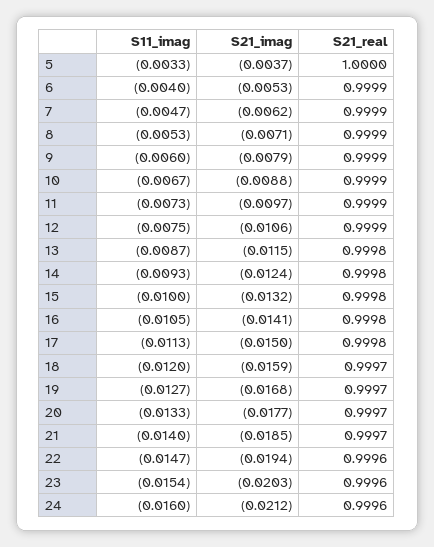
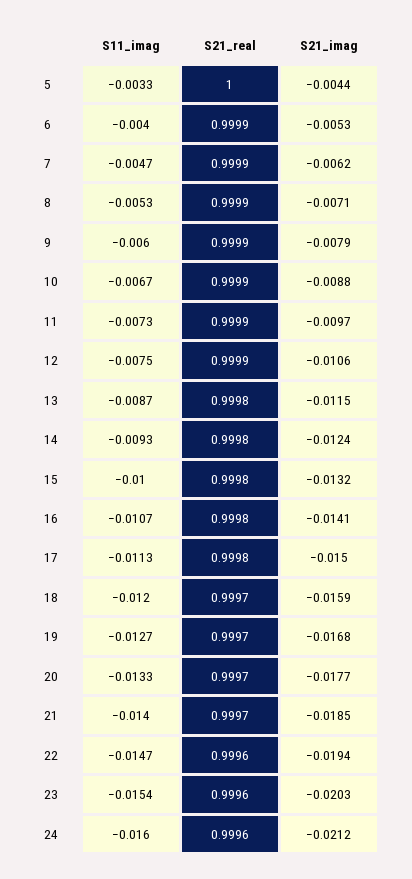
  {
    "S11_imag": {
      "5": -0.0033,
      "6": -0.004,
      "7": -0.0047,
      "8": -0.0053,
      "9": -0.006,
      "10": -0.0067,
      "11": -0.0073,
      "12": -0.0075,
      "13": -0.0087,
      "14": -0.0093,
      "15": -0.01,
-     "16": -0.0105,
+     "16": -0.0107,
      "17": -0.0113,
      "18": -0.012,
      "19": -0.0127,
      "20": -0.0133,
      "21": -0.014,
      "22": -0.0147,
      "23": -0.0154,
      "24": -0.016
    },
    "S21_imag": {
-     "5": -0.0037,
+     "5": -0.0044,
      "6": -0.0053,
      "7": -0.0062,
      "8": -0.0071,
      "9": -0.0079,
      "10": -0.0088,
      "11": -0.0097,
      "12": -0.0106,
      "13": -0.0115,
      "14": -0.0124,
      "15": -0.0132,
      "16": -0.0141,
      "17": -0.015,
      "18": -0.0159,
      "19": -0.0168,
      "20": -0.0177,
      "21": -0.0185,
      "22": -0.0194,
      "23": -0.0203,
      "24": -0.0212
    },
    "S21_real": {
      "5": 1,
      "6": 0.9999,
      "7": 0.9999,
      "8": 0.9999,
      "9": 0.9999,
      "10": 0.9999,
      "11": 0.9999,
      "12": 0.9999,
      "13": 0.9998,
      "14": 0.9998,
      "15": 0.9998,
      "16": 0.9998,
      "17": 0.9998,
      "18": 0.9997,
      "19": 0.9997,
      "20": 0.9997,
      "21": 0.9997,
      "22": 0.9996,
      "23": 0.9996,
      "24": 0.9996
    }
  }

